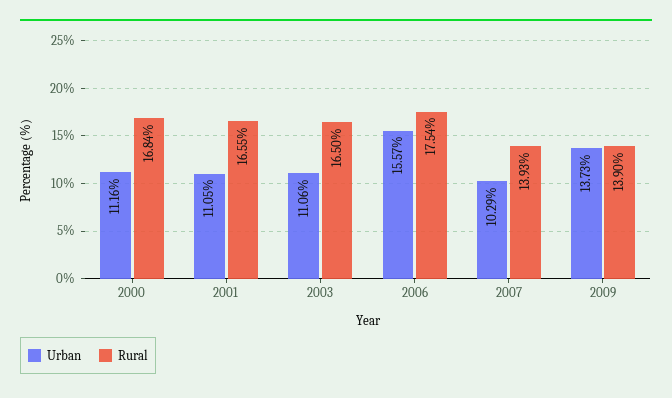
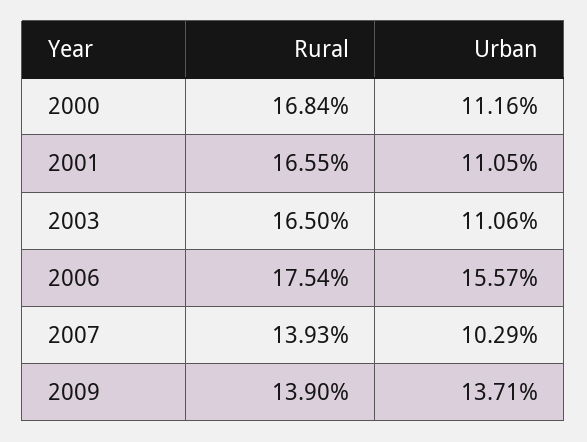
  {
    "Urban": {
      "2000": 11.16,
      "2001": 11.05,
      "2003": 11.06,
      "2006": 15.57,
      "2007": 10.29,
-     "2009": 13.73
+     "2009": 13.71
    },
    "Rural": {
      "2000": 16.84,
      "2001": 16.55,
      "2003": 16.5,
      "2006": 17.54,
      "2007": 13.93,
      "2009": 13.9
    }
  }

